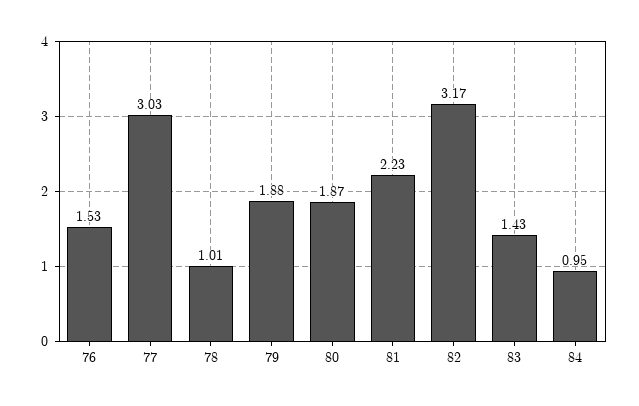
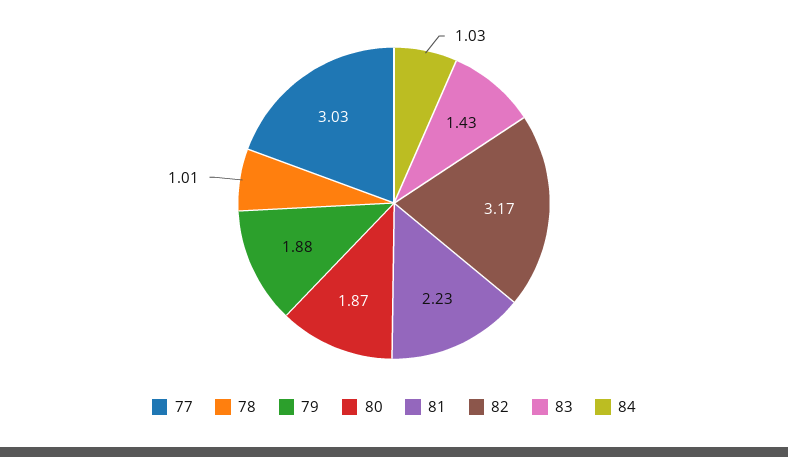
  {
-   "76": 1.53,
    "77": 3.03,
    "78": 1.01,
    "79": 1.88,
    "80": 1.87,
    "81": 2.23,
    "82": 3.17,
    "83": 1.43,
-   "84": 0.95
+   "84": 1.03
  }

